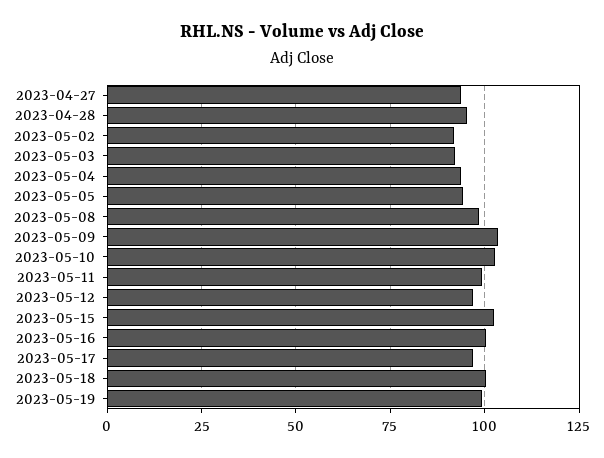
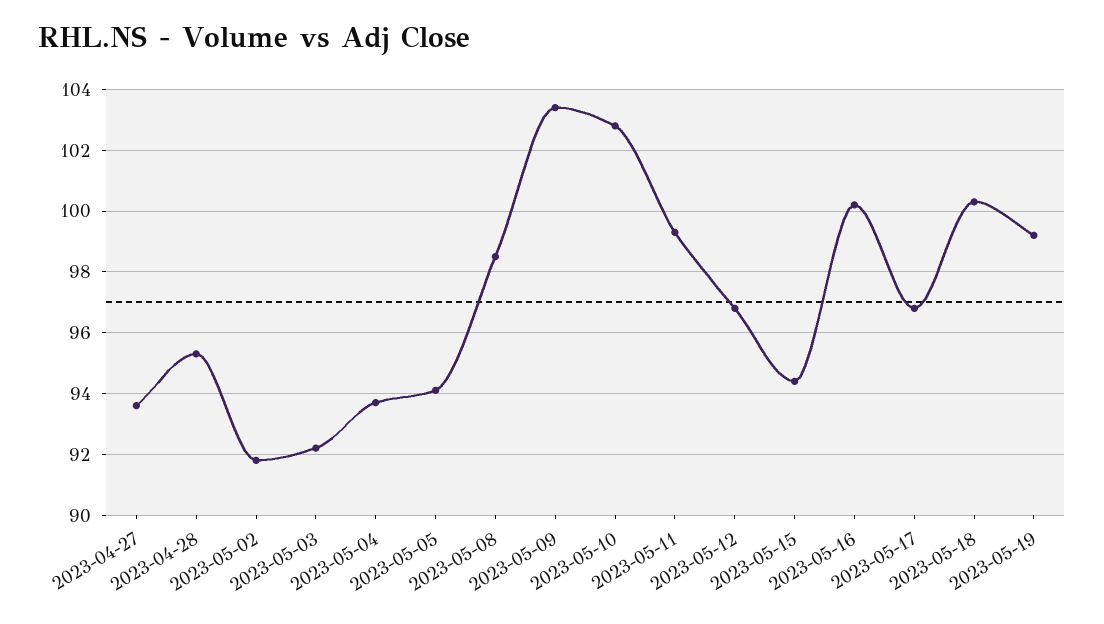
  {
    "2023-04-27": 93.5,
    "2023-04-28": 95.5,
    "2023-05-02": 92,
    "2023-05-03": 92,
    "2023-05-04": 93.5,
    "2023-05-05": 94,
    "2023-05-08": 98.5,
    "2023-05-09": 103.5,
    "2023-05-10": 103,
    "2023-05-11": 99.5,
    "2023-05-12": 97,
-   "2023-05-15": 102.5,
+   "2023-05-15": 94.5,
    "2023-05-16": 100,
    "2023-05-17": 97,
    "2023-05-18": 100.5,
    "2023-05-19": 99
  }

